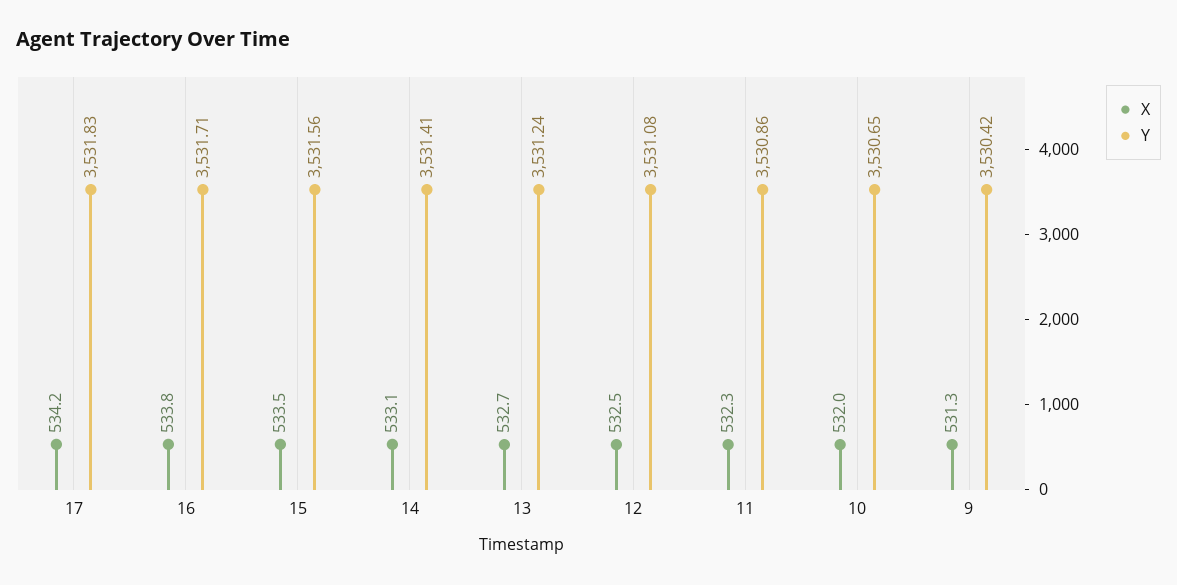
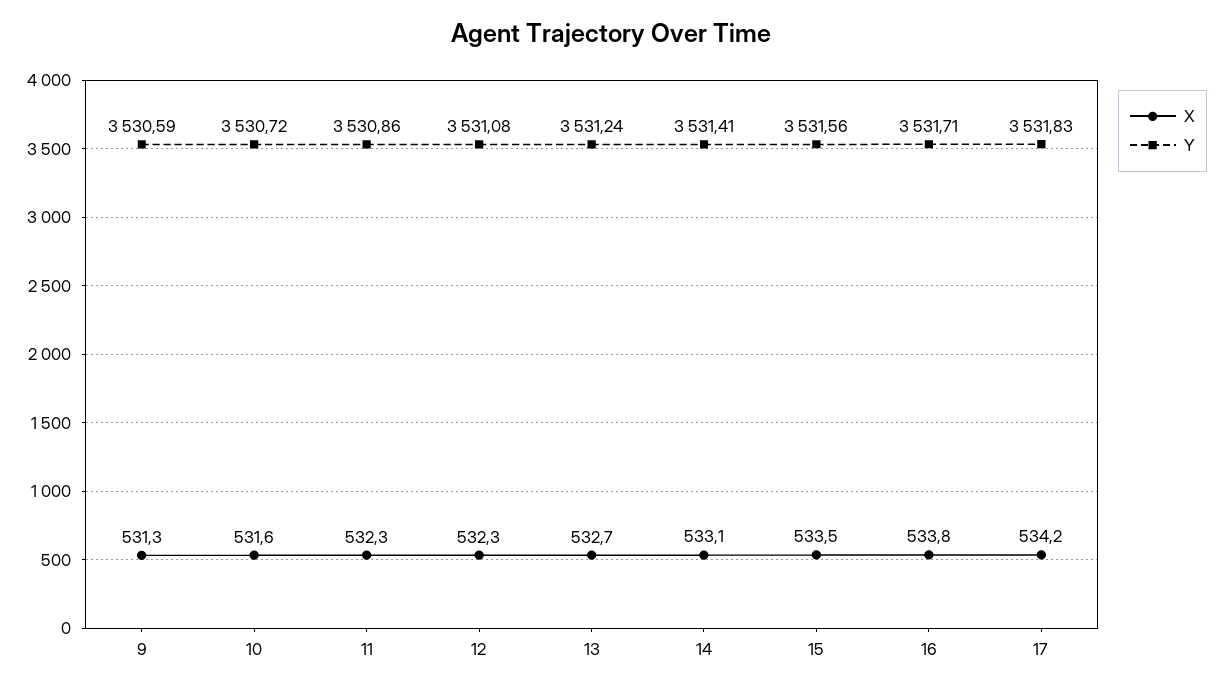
  {
    "X": {
      "17": 534.2,
      "16": 533.8,
      "15": 533.5,
      "14": 533.1,
      "13": 532.7,
-     "12": 532.5,
+     "12": 532.3,
      "11": 532.3,
-     "10": 532,
+     "10": 531.6,
      "9": 531.3
    },
    "Y": {
      "17": 3531.83,
      "16": 3531.71,
      "15": 3531.56,
      "14": 3531.41,
      "13": 3531.24,
      "12": 3531.08,
      "11": 3530.86,
-     "10": 3530.65,
+     "10": 3530.72,
-     "9": 3530.42
+     "9": 3530.59
    }
  }

